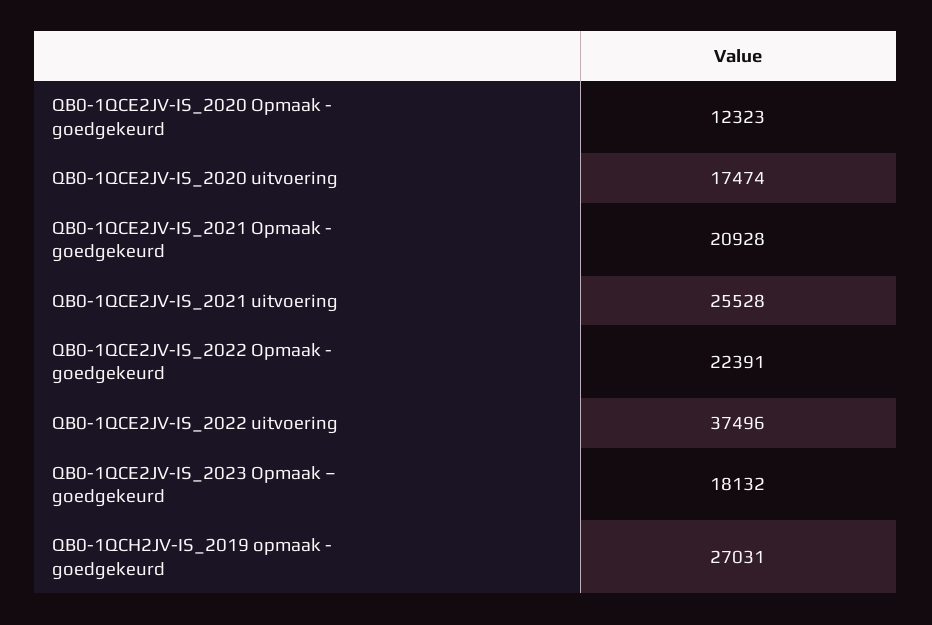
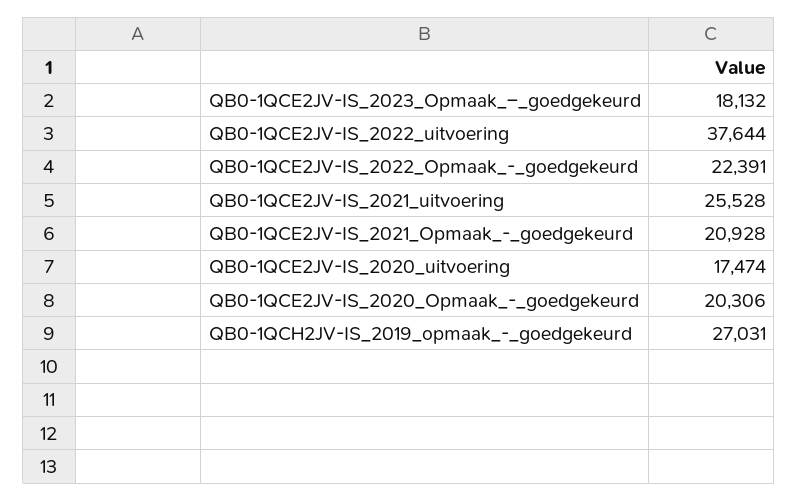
  {
-   "QB0-1QCE2JV-IS_2020 Opmaak - goedgekeurd": 12323,
+   "QB0-1QCE2JV-IS_2020 Opmaak - goedgekeurd": 20306,
    "QB0-1QCE2JV-IS_2020 uitvoering": 17474,
    "QB0-1QCE2JV-IS_2021 Opmaak - goedgekeurd": 20928,
    "QB0-1QCE2JV-IS_2021 uitvoering": 25528,
    "QB0-1QCE2JV-IS_2022 Opmaak - goedgekeurd": 22391,
-   "QB0-1QCE2JV-IS_2022 uitvoering": 37496,
+   "QB0-1QCE2JV-IS_2022 uitvoering": 37644,
    "QB0-1QCE2JV-IS_2023 Opmaak – goedgekeurd": 18132,
    "QB0-1QCH2JV-IS_2019 opmaak - goedgekeurd": 27031
  }

